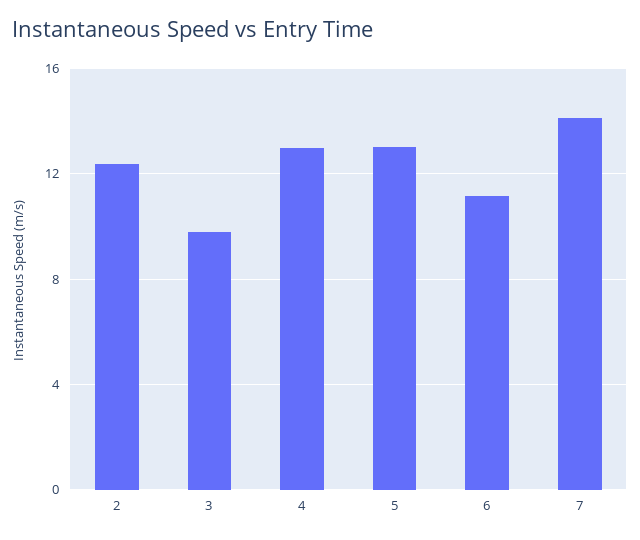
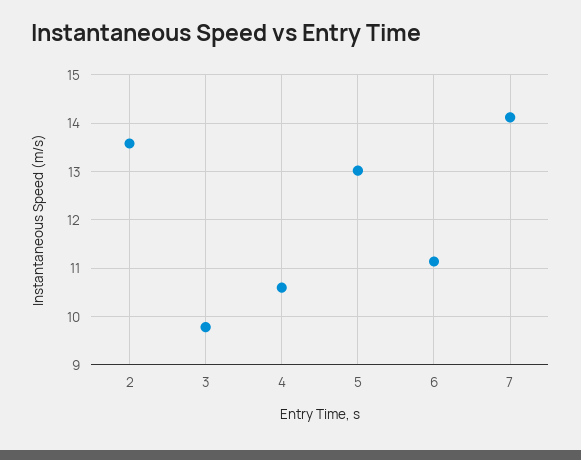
  {
-   "2": 12.5,
+   "2": 13.6,
    "3": 9.8,
-   "4": 13,
+   "4": 10.6,
    "5": 13,
    "6": 11.2,
    "7": 14.2
  }

